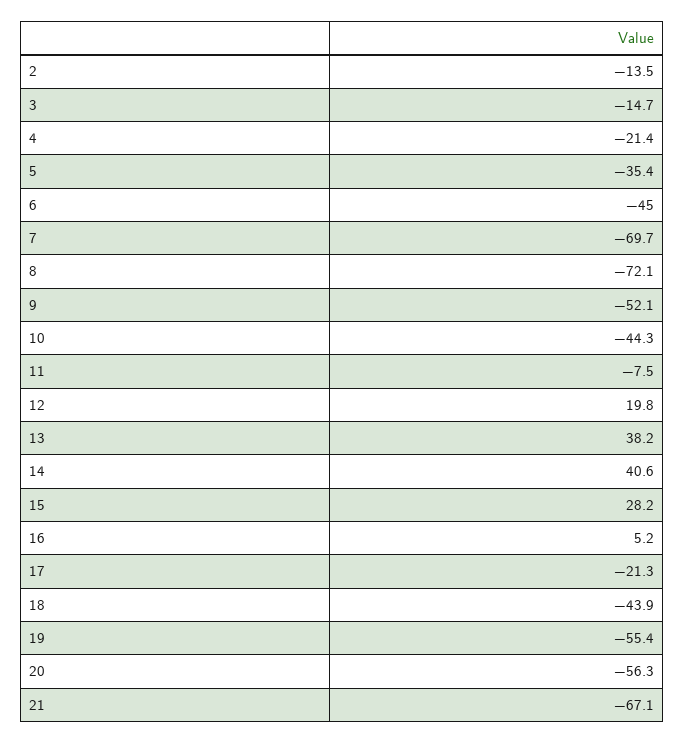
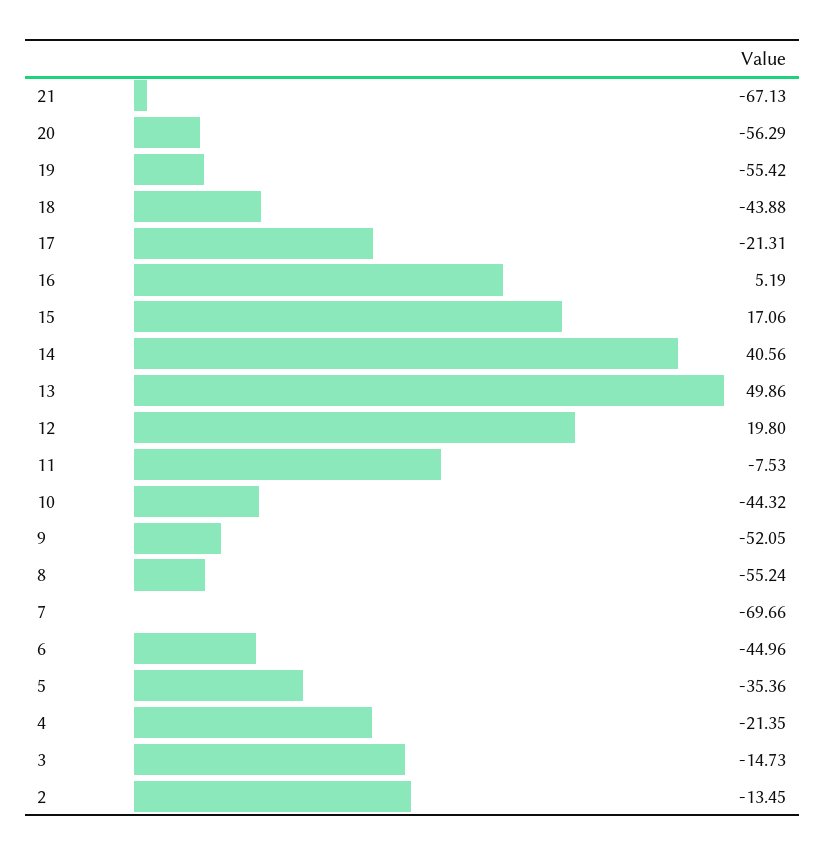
  {
    "2": -13.45,
    "3": -14.73,
    "4": -21.35,
    "5": -35.36,
    "6": -44.96,
    "7": -69.66,
-   "8": -72.1,
+   "8": -55.24,
    "9": -52.05,
    "10": -44.32,
    "11": -7.53,
    "12": 19.8,
-   "13": 38.2,
+   "13": 49.86,
    "14": 40.56,
-   "15": 28.2,
+   "15": 17.06,
    "16": 5.19,
    "17": -21.31,
    "18": -43.88,
    "19": -55.42,
    "20": -56.29,
    "21": -67.13
  }

